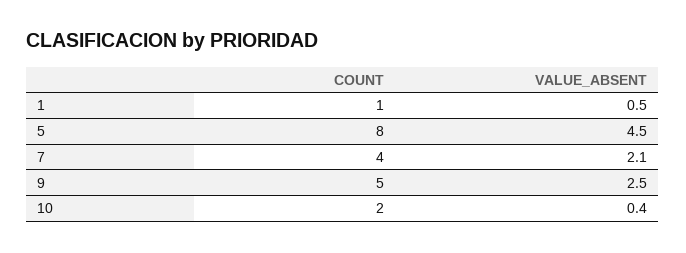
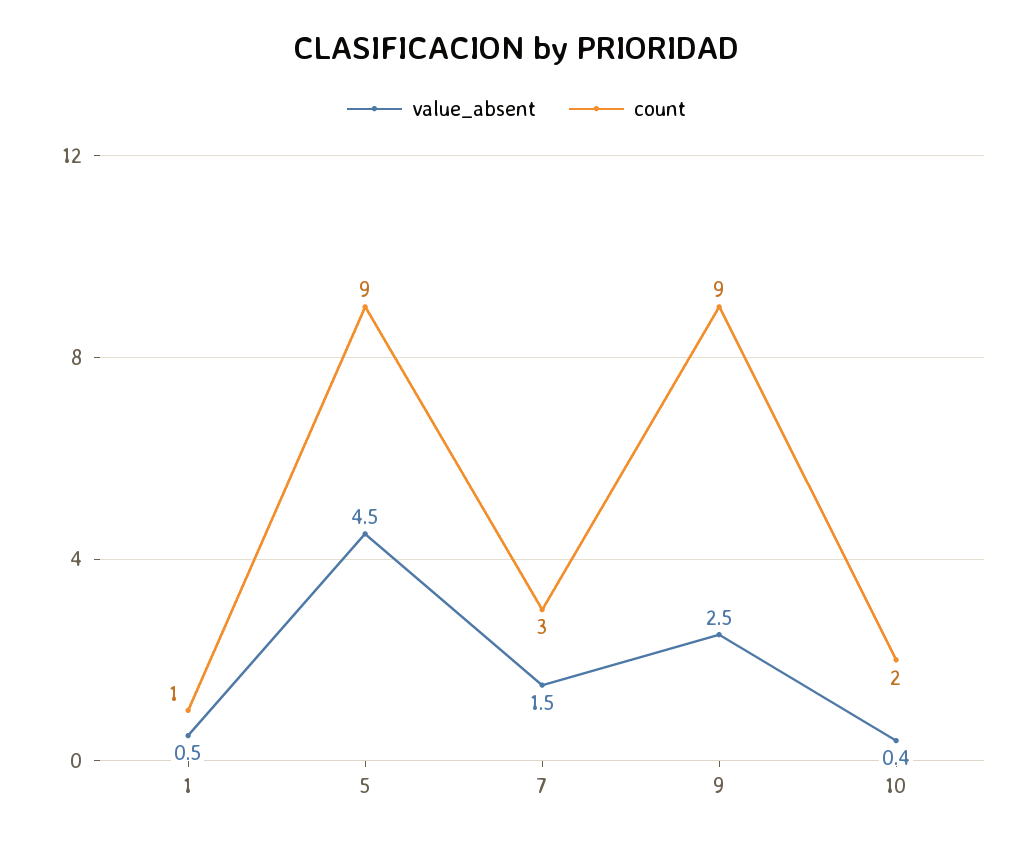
  {
    "COUNT": {
      "1": 1,
-     "5": 8,
+     "5": 9,
-     "7": 4,
+     "7": 3,
-     "9": 5,
+     "9": 9,
      "10": 2
    },
    "VALUE_ABSENT": {
      "1": 0.5,
      "5": 4.5,
-     "7": 2.1,
+     "7": 1.5,
      "9": 2.5,
      "10": 0.4
    }
  }

